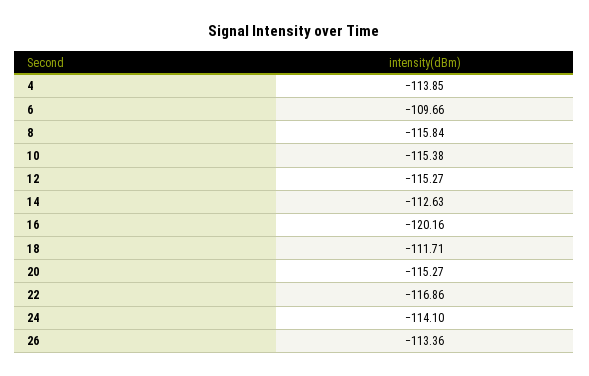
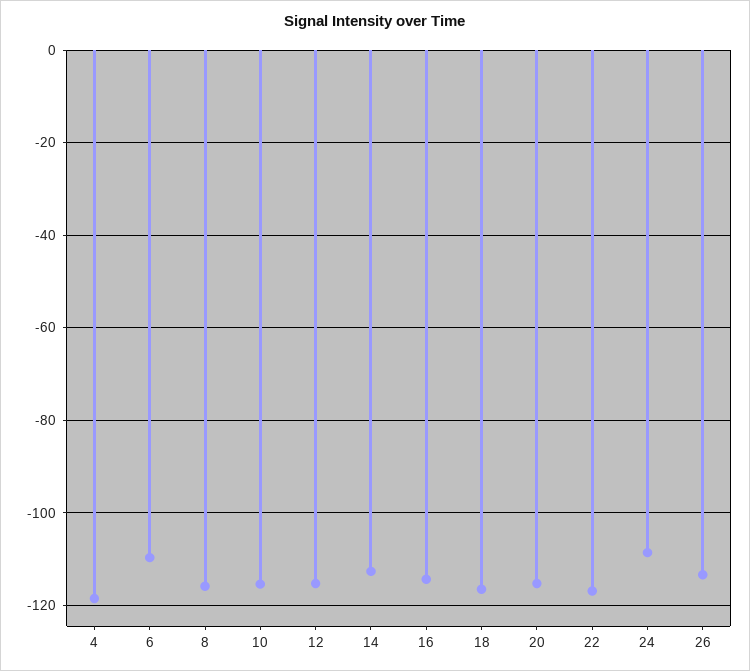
  {
-   "4": -113.85,
+   "4": -118,
    "6": -109.66,
    "8": -115.84,
    "10": -115.38,
    "12": -115.27,
    "14": -112.63,
-   "16": -120.16,
+   "16": -114,
-   "18": -111.71,
+   "18": -116,
    "20": -115.27,
    "22": -116.86,
-   "24": -114.1,
+   "24": -108,
    "26": -113.36
  }

